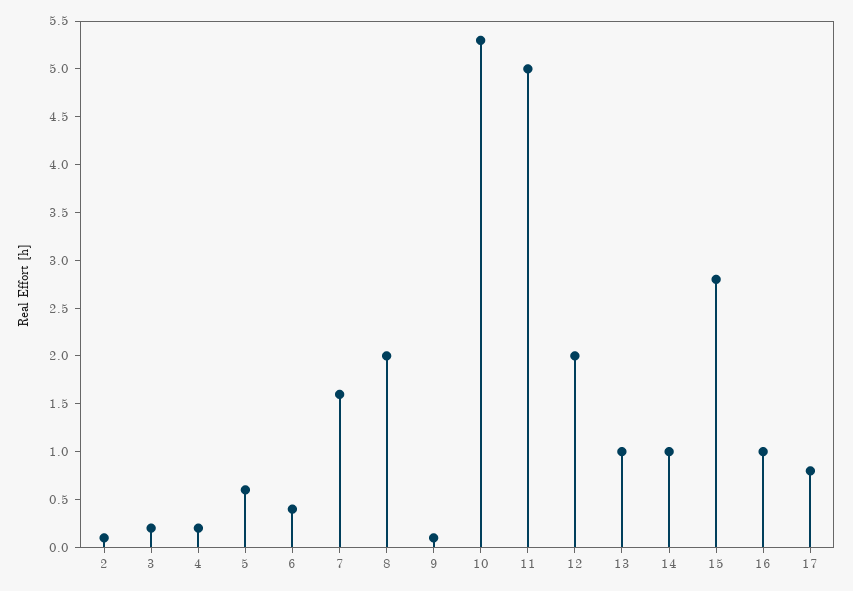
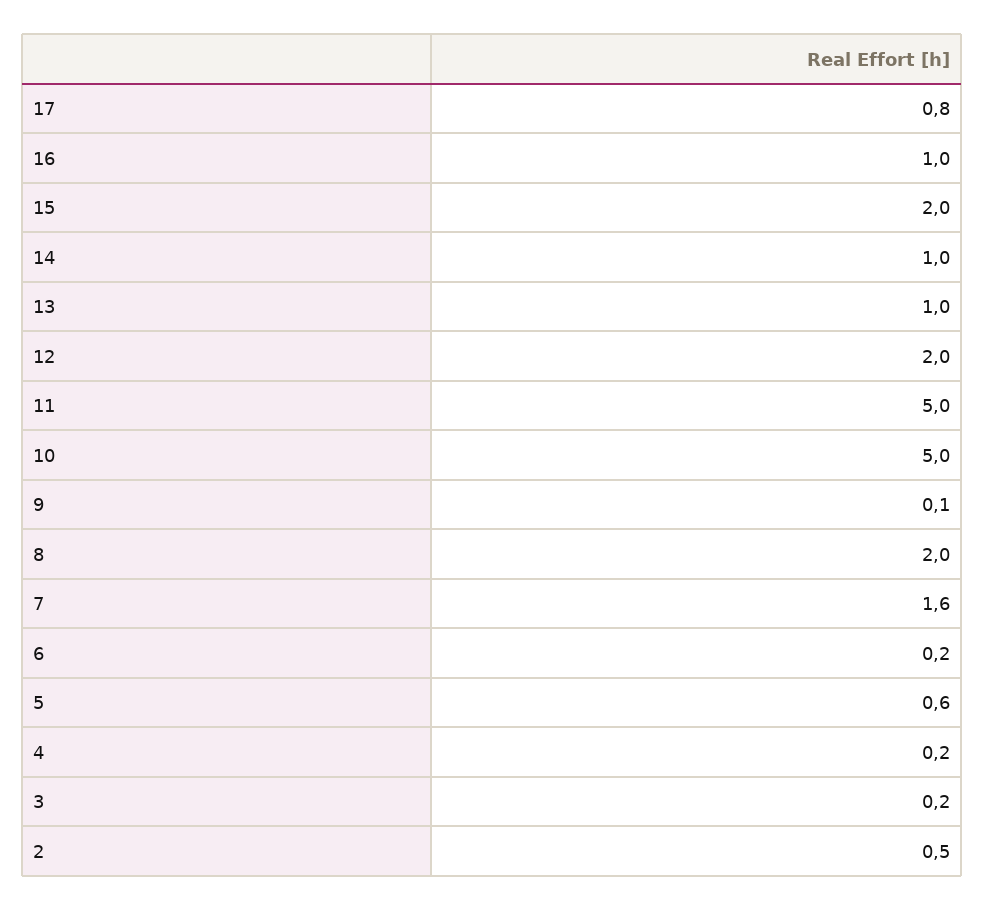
  {
-   "2": 0.1,
+   "2": 0.5,
    "3": 0.2,
    "4": 0.2,
    "5": 0.6,
-   "6": 0.4,
+   "6": 0.2,
    "7": 1.6,
    "8": 2,
    "9": 0.1,
-   "10": 5.3,
+   "10": 5,
    "11": 5,
    "12": 2,
    "13": 1,
    "14": 1,
-   "15": 2.8,
+   "15": 2,
    "16": 1,
    "17": 0.8
  }

